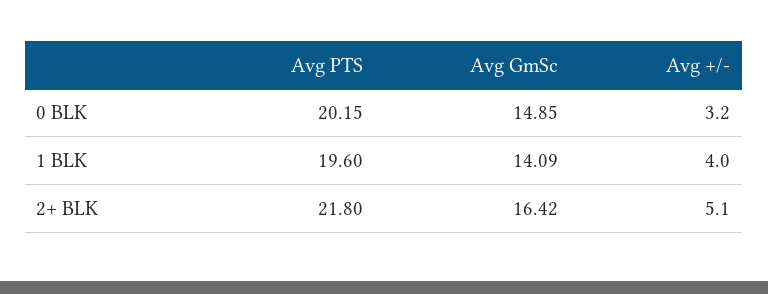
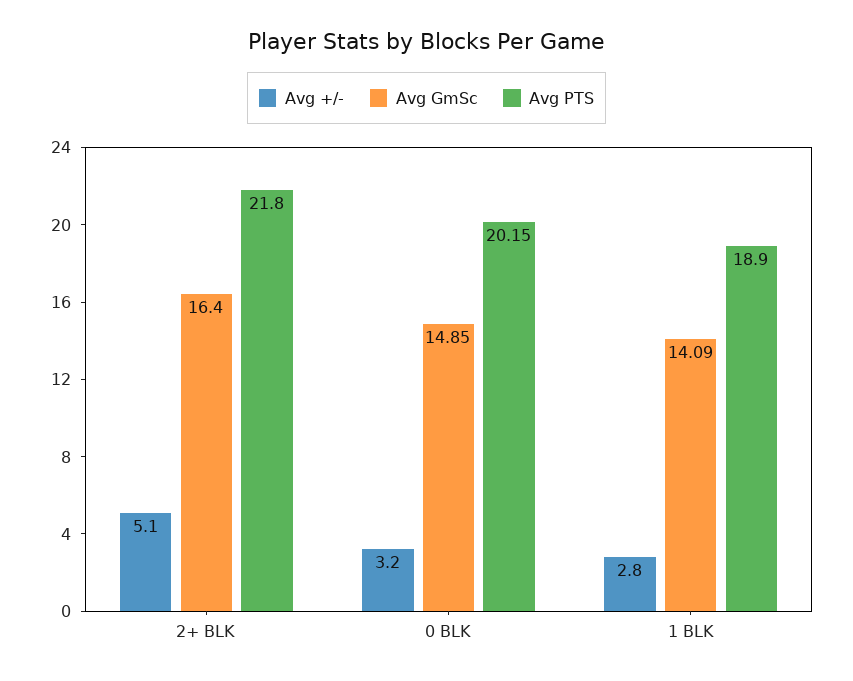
  {
    "Avg PTS": {
      "0 BLK": 20.15,
-     "1 BLK": 19.6,
+     "1 BLK": 18.9,
      "2+ BLK": 21.8
    },
    "Avg GmSc": {
      "0 BLK": 14.85,
      "1 BLK": 14.09,
-     "2+ BLK": 16.42
+     "2+ BLK": 16.4
    },
    "Avg +/-": {
      "0 BLK": 3.2,
-     "1 BLK": 4,
+     "1 BLK": 2.8,
      "2+ BLK": 5.1
    }
  }

